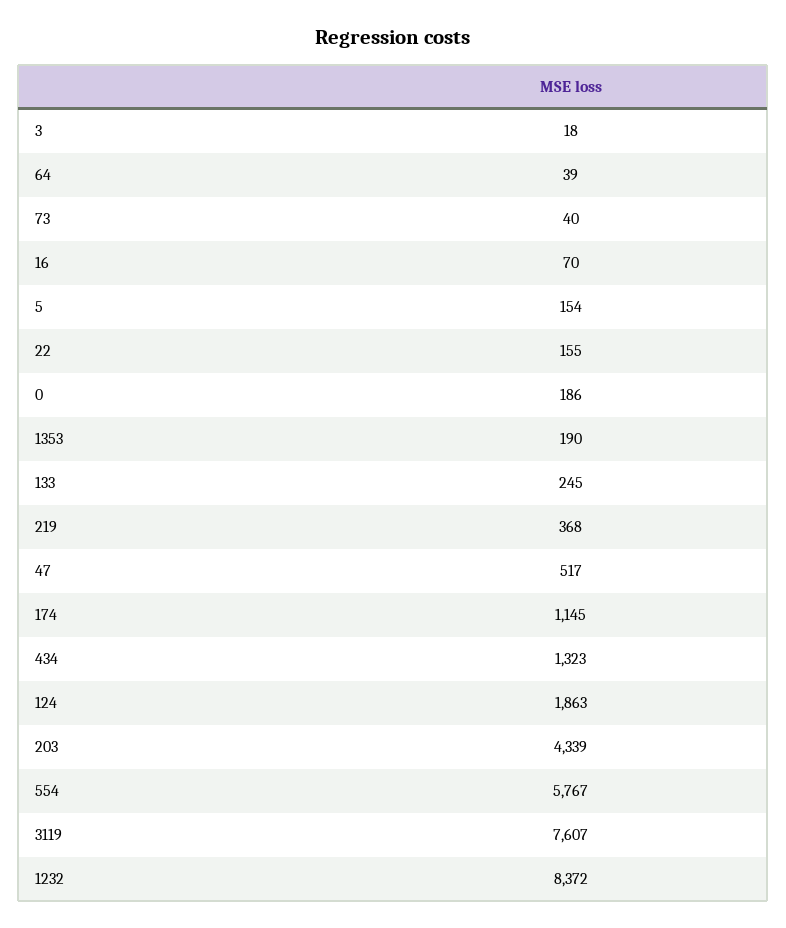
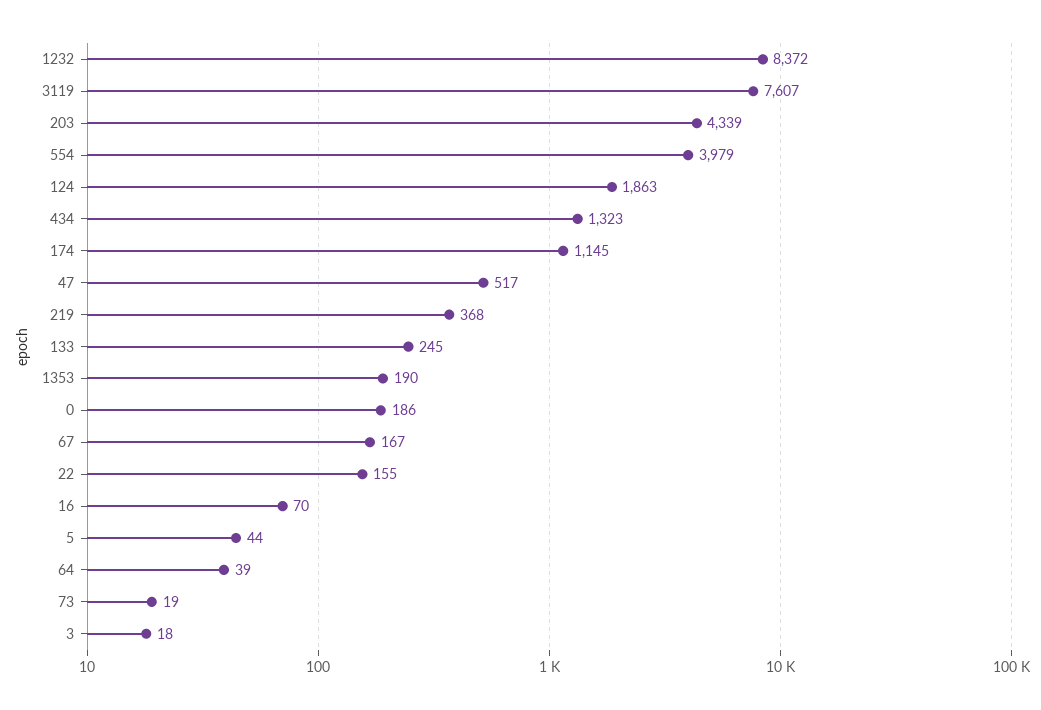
  {
    "3": 18,
    "64": 39,
-   "73": 40,
+   "73": 19,
    "16": 70,
-   "5": 154,
+   "5": 44,
    "22": 155,
    "0": 186,
    "1353": 190,
    "133": 245,
    "219": 368,
    "47": 517,
    "174": 1145,
    "434": 1323,
    "124": 1863,
    "203": 4339,
-   "554": 5767,
+   "554": 3979,
    "3119": 7607,
-   "1232": 8372
+   "1232": 8372,
+   "67": 167
  }

